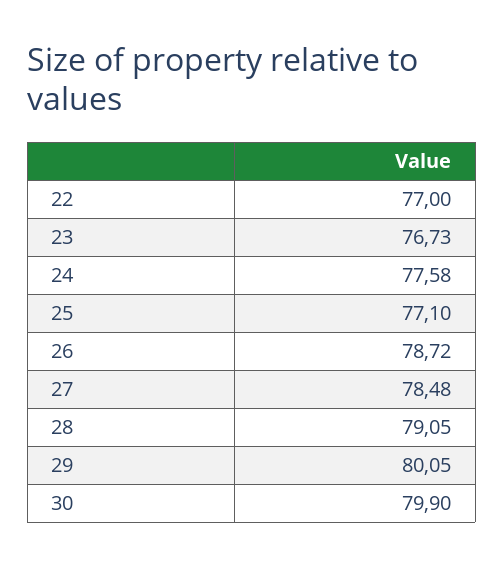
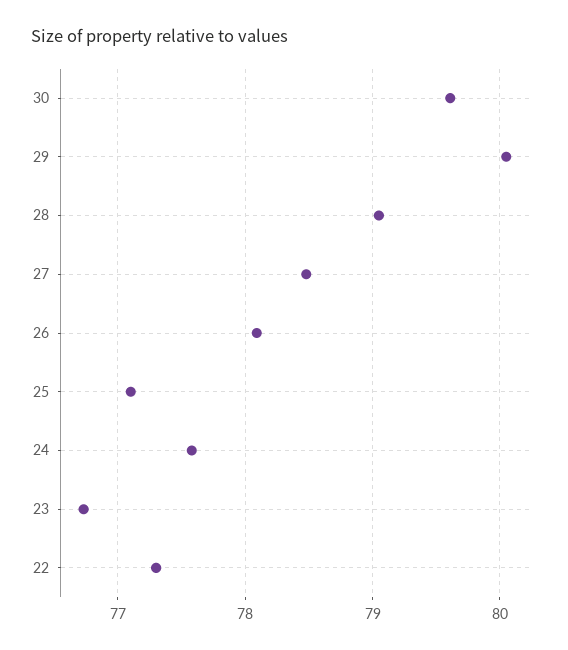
  {
-   "22": 77,
+   "22": 77.3,
    "23": 76.73,
    "24": 77.58,
    "25": 77.1,
-   "26": 78.72,
+   "26": 78.1,
    "27": 78.48,
    "28": 79.05,
    "29": 80.05,
-   "30": 79.9
+   "30": 79.6
  }

